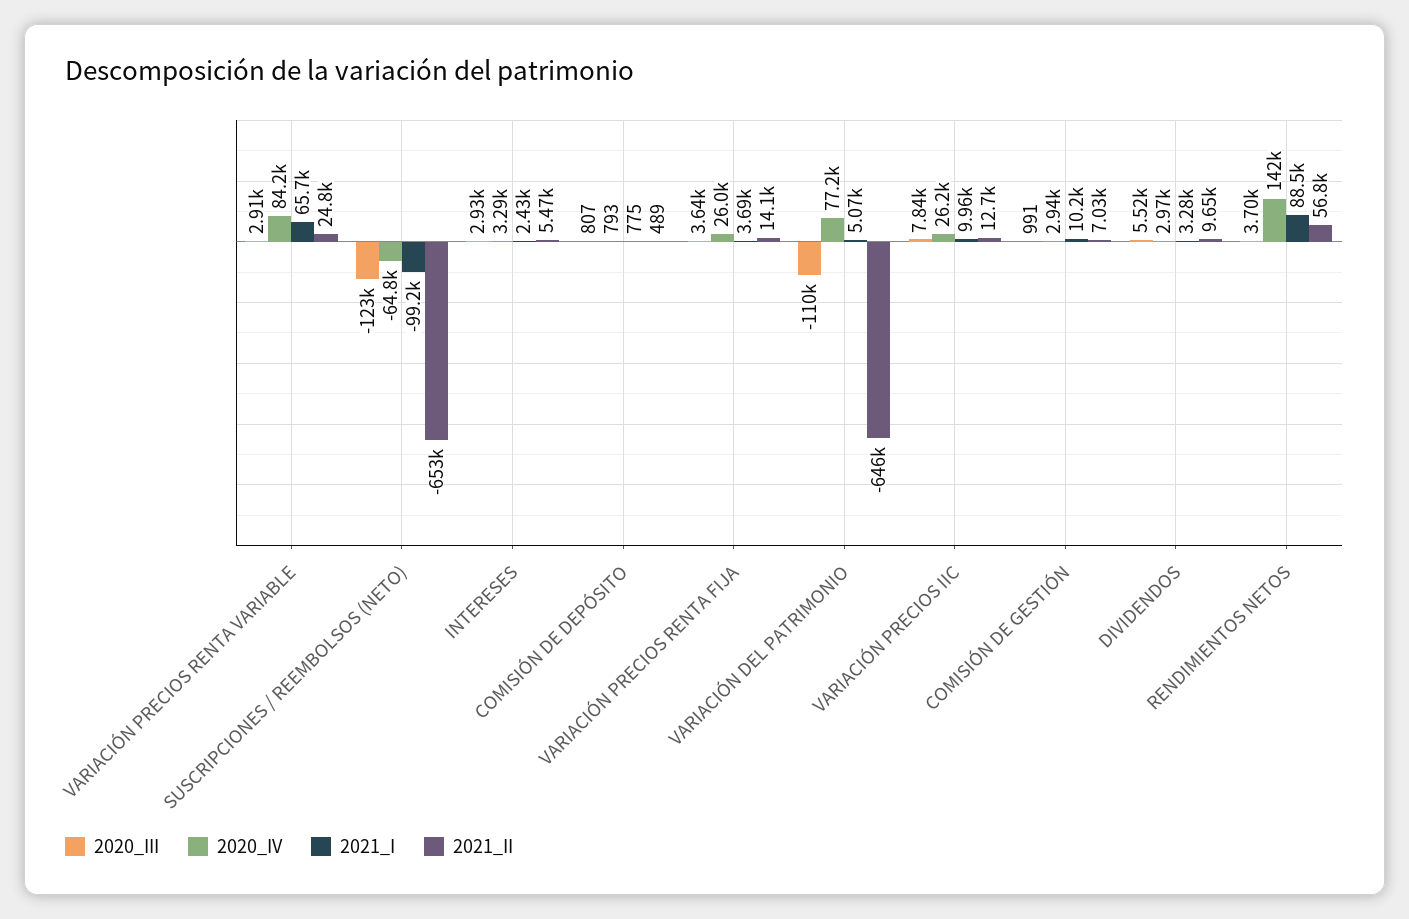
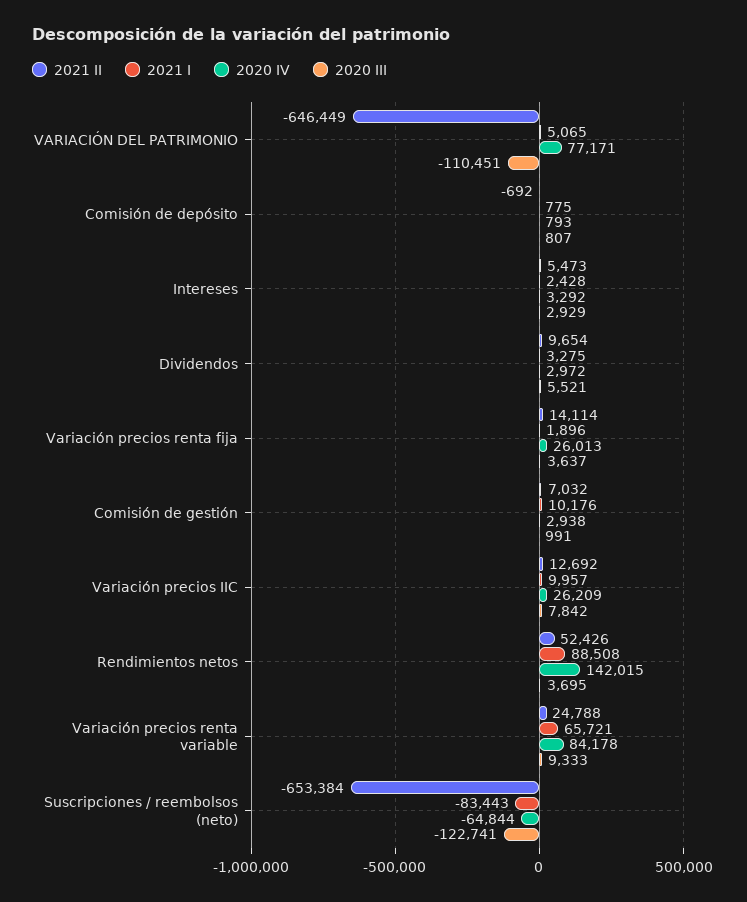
  {
    "2020_III": {
-     "VARIACIÓN PRECIOS RENTA VARIABLE": 2910,
+     "VARIACIÓN PRECIOS RENTA VARIABLE": 9333,
      "SUSCRIPCIONES / REEMBOLSOS (NETO)": -122741,
      "INTERESES": 2929,
      "COMISIÓN DE DEPÓSITO": 807,
      "VARIACIÓN PRECIOS RENTA FIJA": 3637,
      "VARIACIÓN DEL PATRIMONIO": -110451,
      "VARIACIÓN PRECIOS IIC": 7842,
      "COMISIÓN DE GESTIÓN": 991,
      "DIVIDENDOS": 5521,
      "RENDIMIENTOS NETOS": 3695
    },
    "2020_IV": {
      "VARIACIÓN PRECIOS RENTA VARIABLE": 84178,
      "SUSCRIPCIONES / REEMBOLSOS (NETO)": -64844,
      "INTERESES": 3292,
      "COMISIÓN DE DEPÓSITO": 793,
      "VARIACIÓN PRECIOS RENTA FIJA": 26013,
      "VARIACIÓN DEL PATRIMONIO": 77171,
      "VARIACIÓN PRECIOS IIC": 26209,
      "COMISIÓN DE GESTIÓN": 2938,
      "DIVIDENDOS": 2972,
      "RENDIMIENTOS NETOS": 142015
    },
    "2021_I": {
      "VARIACIÓN PRECIOS RENTA VARIABLE": 65721,
-     "SUSCRIPCIONES / REEMBOLSOS (NETO)": -99200,
+     "SUSCRIPCIONES / REEMBOLSOS (NETO)": -83443,
      "INTERESES": 2428,
      "COMISIÓN DE DEPÓSITO": 775,
-     "VARIACIÓN PRECIOS RENTA FIJA": 3690,
+     "VARIACIÓN PRECIOS RENTA FIJA": 1896,
      "VARIACIÓN DEL PATRIMONIO": 5065,
      "VARIACIÓN PRECIOS IIC": 9957,
      "COMISIÓN DE GESTIÓN": 10176,
      "DIVIDENDOS": 3275,
      "RENDIMIENTOS NETOS": 88508
    },
    "2021_II": {
      "VARIACIÓN PRECIOS RENTA VARIABLE": 24788,
      "SUSCRIPCIONES / REEMBOLSOS (NETO)": -653384,
      "INTERESES": 5473,
-     "COMISIÓN DE DEPÓSITO": 489,
+     "COMISIÓN DE DEPÓSITO": -692,
      "VARIACIÓN PRECIOS RENTA FIJA": 14114,
      "VARIACIÓN DEL PATRIMONIO": -646449,
      "VARIACIÓN PRECIOS IIC": 12692,
      "COMISIÓN DE GESTIÓN": 7032,
      "DIVIDENDOS": 9654,
-     "RENDIMIENTOS NETOS": 56800
+     "RENDIMIENTOS NETOS": 52426
    }
  }

